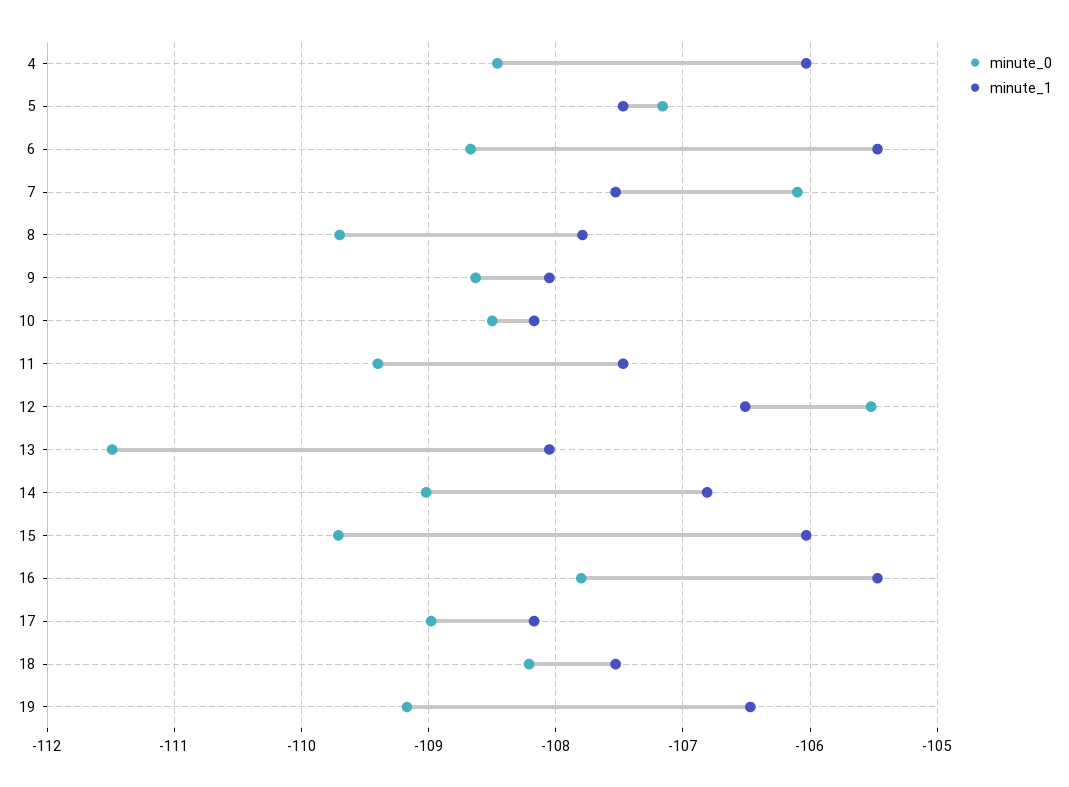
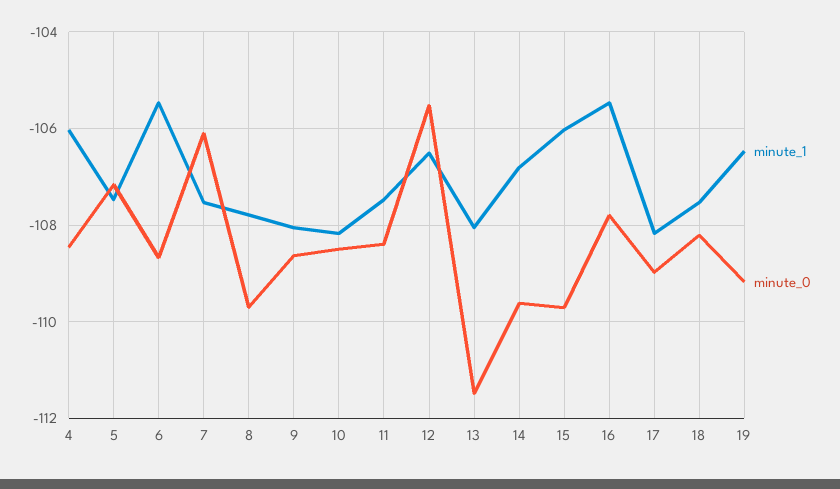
  {
    "minute_0": {
      "4": -108.5,
      "5": -107.2,
      "6": -108.7,
      "7": -106.1,
      "8": -109.7,
      "9": -108.6,
      "10": -108.5,
-     "11": -109.4,
+     "11": -108.4,
      "12": -105.5,
      "13": -111.5,
-     "14": -109,
+     "14": -109.6,
      "15": -109.7,
      "16": -107.8,
      "17": -109,
      "18": -108.2,
      "19": -109.2
    },
    "minute_1": {
      "4": -106,
      "5": -107.5,
      "6": -105.5,
      "7": -107.5,
      "8": -107.8,
      "9": -108.1,
      "10": -108.2,
      "11": -107.5,
      "12": -106.5,
      "13": -108.1,
      "14": -106.8,
      "15": -106,
      "16": -105.5,
      "17": -108.2,
      "18": -107.5,
      "19": -106.5
    }
  }

